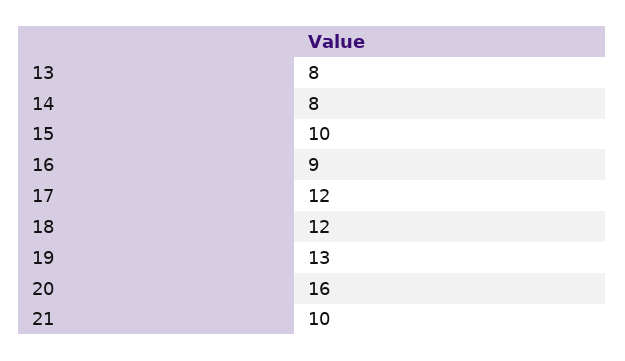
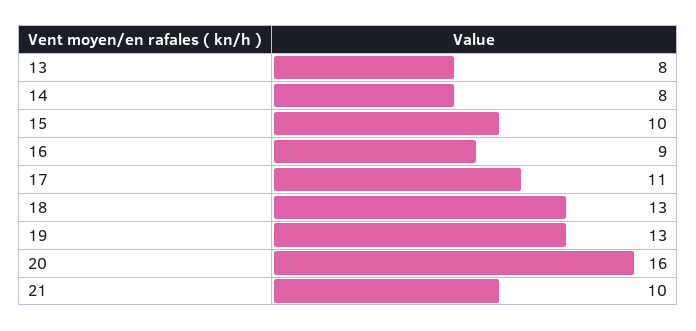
  {
    "13": 8,
    "14": 8,
    "15": 10,
    "16": 9,
-   "17": 12,
+   "17": 11,
-   "18": 12,
+   "18": 13,
    "19": 13,
    "20": 16,
    "21": 10
  }

